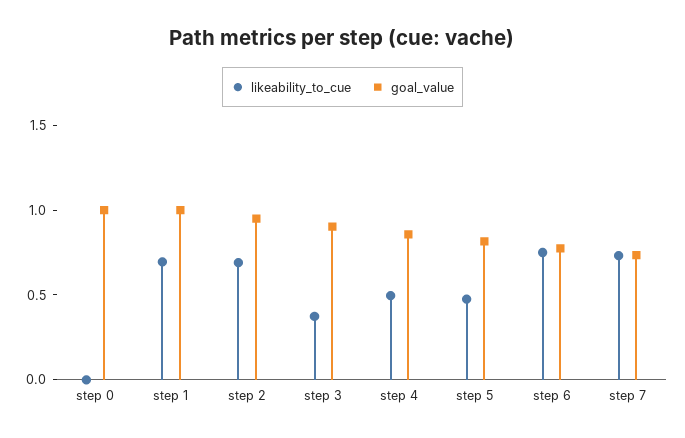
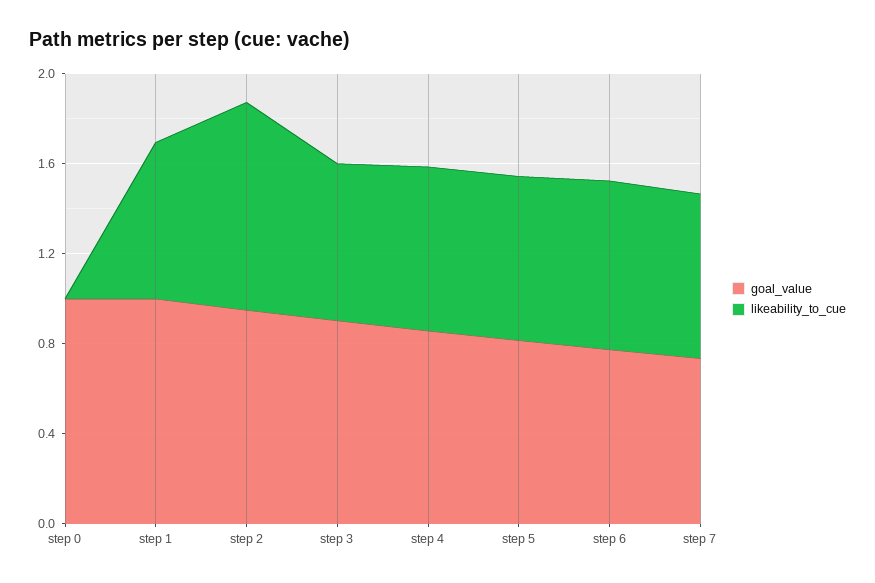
  {
    "likeability_to_cue": {
      "step 0": 0,
      "step 1": 0.7,
-     "step 2": 0.7,
+     "step 2": 0.9,
-     "step 3": 0.4,
+     "step 3": 0.7,
-     "step 4": 0.5,
+     "step 4": 0.7,
-     "step 5": 0.5,
+     "step 5": 0.7,
      "step 6": 0.8,
      "step 7": 0.7
    },
    "goal_value": {
      "step 0": 1,
      "step 1": 1,
      "step 2": 1,
      "step 3": 0.9,
      "step 4": 0.9,
      "step 5": 0.8,
      "step 6": 0.8,
      "step 7": 0.7
    }
  }

